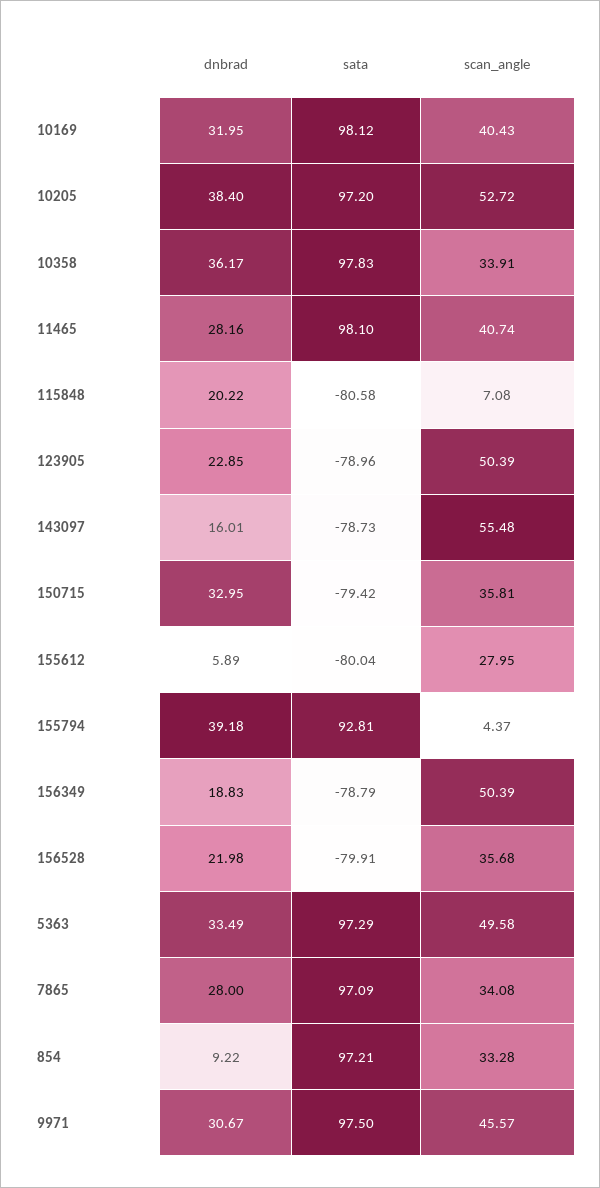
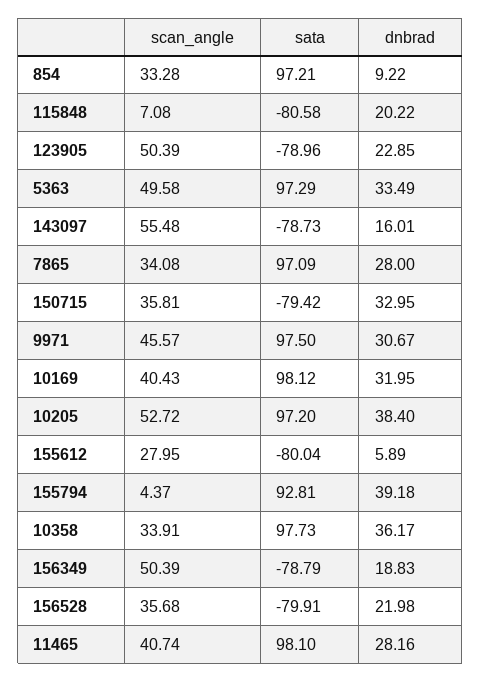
  {
    "dnbrad": {
      "10169": 31.95,
      "10205": 38.4,
      "10358": 36.17,
      "11465": 28.16,
      "115848": 20.22,
      "123905": 22.85,
      "143097": 16.01,
      "150715": 32.95,
      "155612": 5.89,
      "155794": 39.18,
      "156349": 18.83,
      "156528": 21.98,
      "5363": 33.49,
      "7865": 28,
      "854": 9.22,
      "9971": 30.67
    },
    "sata": {
      "10169": 98.12,
      "10205": 97.2,
-     "10358": 97.83,
+     "10358": 97.73,
      "11465": 98.1,
      "115848": -80.58,
      "123905": -78.96,
      "143097": -78.73,
      "150715": -79.42,
      "155612": -80.04,
      "155794": 92.81,
      "156349": -78.79,
      "156528": -79.91,
      "5363": 97.29,
      "7865": 97.09,
      "854": 97.21,
      "9971": 97.5
    },
    "scan_angle": {
      "10169": 40.43,
      "10205": 52.72,
      "10358": 33.91,
      "11465": 40.74,
      "115848": 7.08,
      "123905": 50.39,
      "143097": 55.48,
      "150715": 35.81,
      "155612": 27.95,
      "155794": 4.37,
      "156349": 50.39,
      "156528": 35.68,
      "5363": 49.58,
      "7865": 34.08,
      "854": 33.28,
      "9971": 45.57
    }
  }

